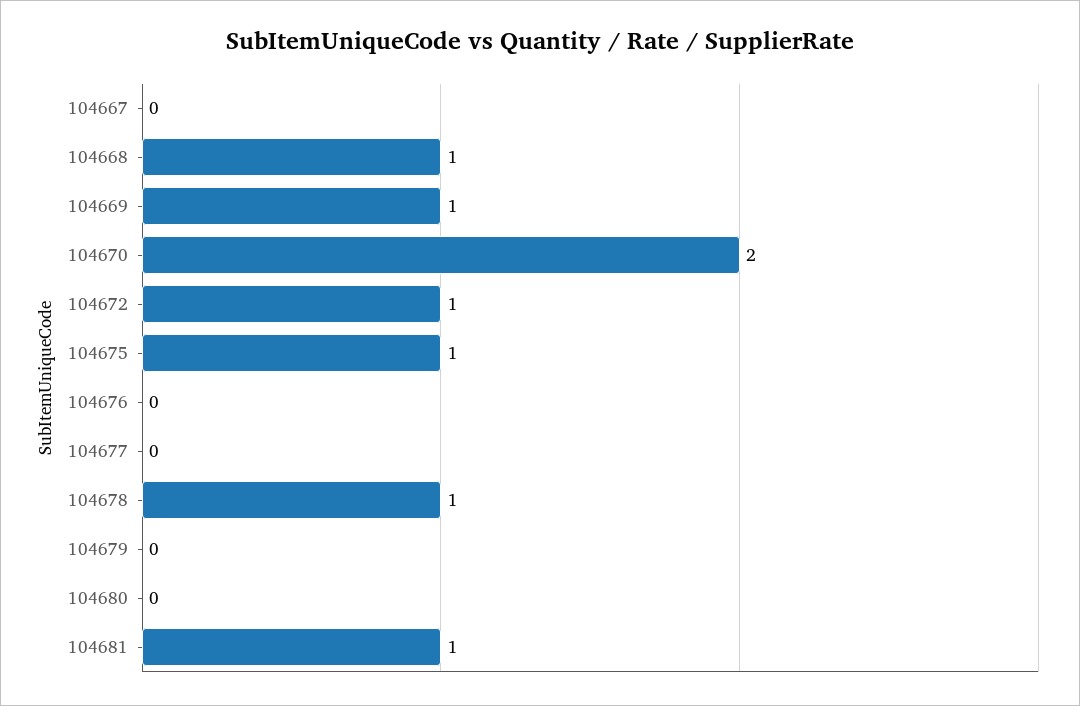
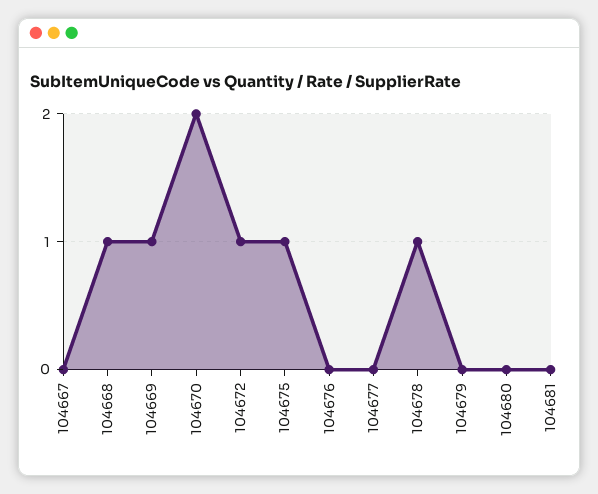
  {
    "104667": 0,
    "104668": 1,
    "104669": 1,
    "104670": 2,
    "104672": 1,
    "104675": 1,
    "104676": 0,
    "104677": 0,
    "104678": 1,
    "104679": 0,
    "104680": 0,
-   "104681": 1
+   "104681": 0
  }

